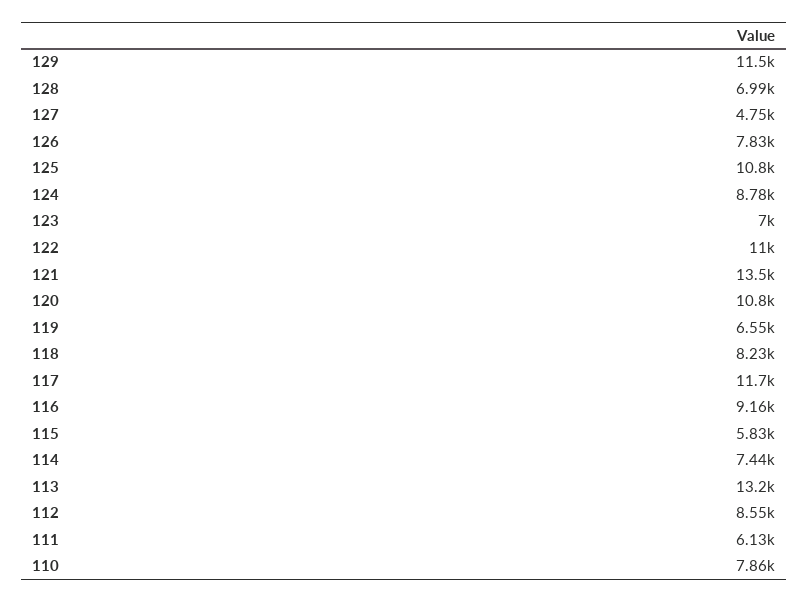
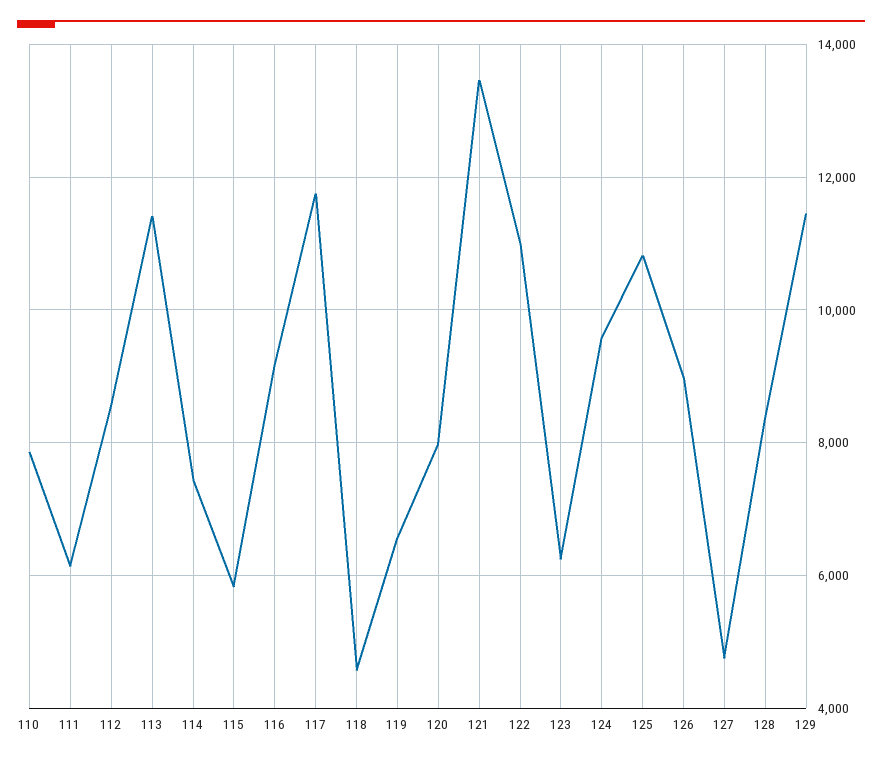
  {
    "129": 11500,
-   "128": 6990,
+   "128": 8400,
    "127": 4750,
-   "126": 7830,
+   "126": 9000,
    "125": 10800,
-   "124": 8780,
+   "124": 9600,
-   "123": 7000,
+   "123": 6200,
    "122": 11000,
    "121": 13500,
-   "120": 10800,
+   "120": 8000,
    "119": 6550,
-   "118": 8230,
+   "118": 4600,
    "117": 11700,
    "116": 9160,
    "115": 5830,
    "114": 7440,
-   "113": 13200,
+   "113": 11400,
    "112": 8550,
    "111": 6130,
    "110": 7860
  }

